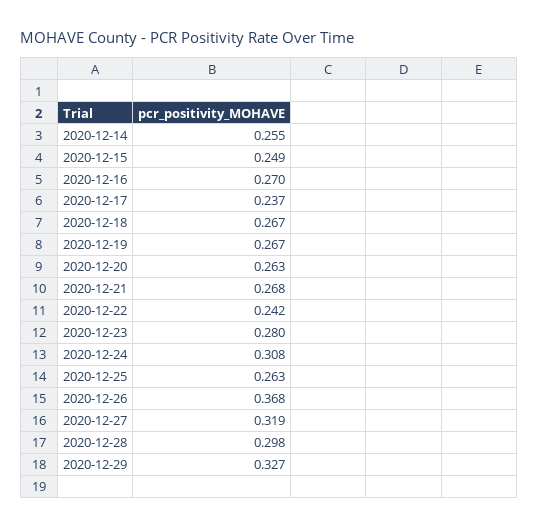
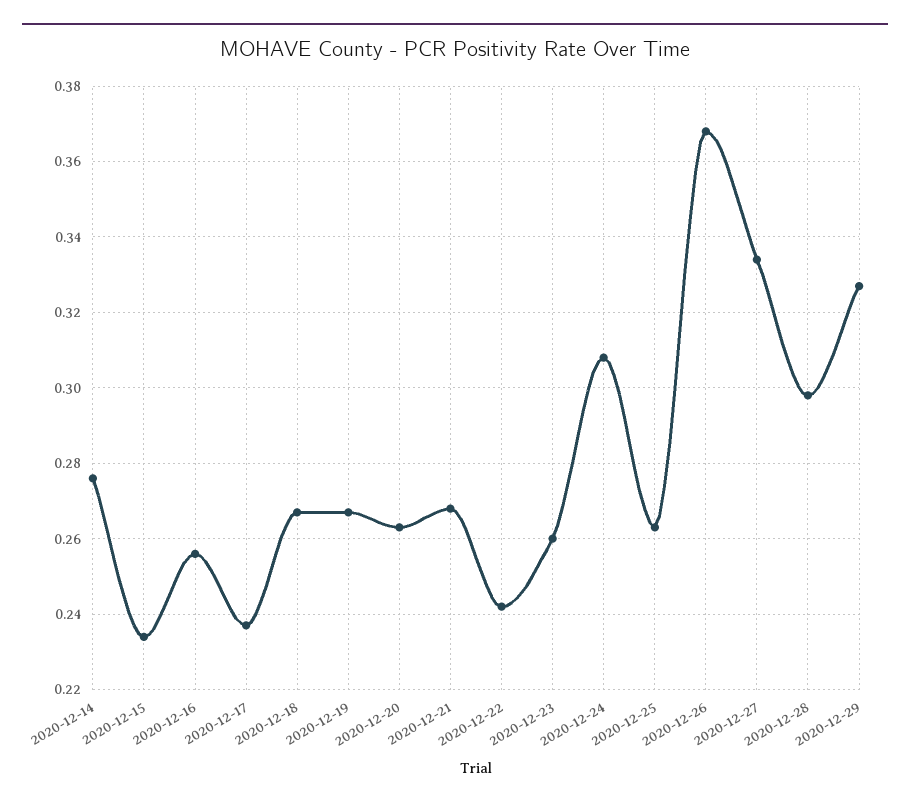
  {
-   "2020-12-14": 0.255,
+   "2020-12-14": 0.275,
-   "2020-12-15": 0.249,
+   "2020-12-15": 0.235,
-   "2020-12-16": 0.27,
+   "2020-12-16": 0.255,
    "2020-12-17": 0.237,
    "2020-12-18": 0.267,
    "2020-12-19": 0.267,
    "2020-12-20": 0.263,
    "2020-12-21": 0.268,
    "2020-12-22": 0.242,
-   "2020-12-23": 0.28,
+   "2020-12-23": 0.26,
    "2020-12-24": 0.308,
    "2020-12-25": 0.263,
    "2020-12-26": 0.368,
-   "2020-12-27": 0.319,
+   "2020-12-27": 0.335,
    "2020-12-28": 0.298,
    "2020-12-29": 0.327
  }

